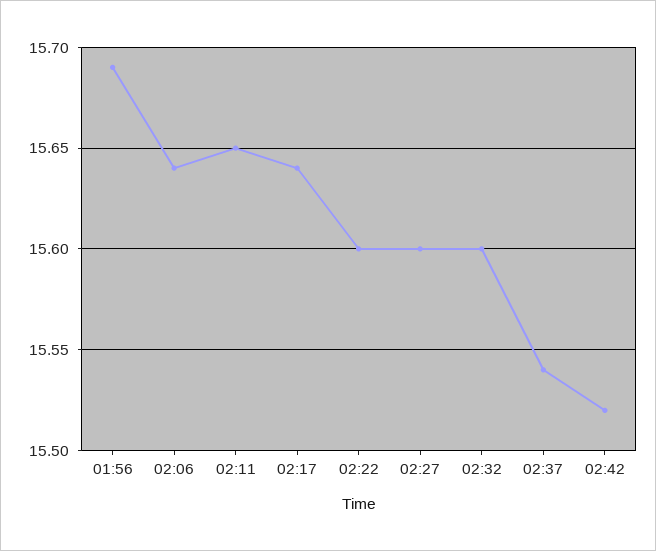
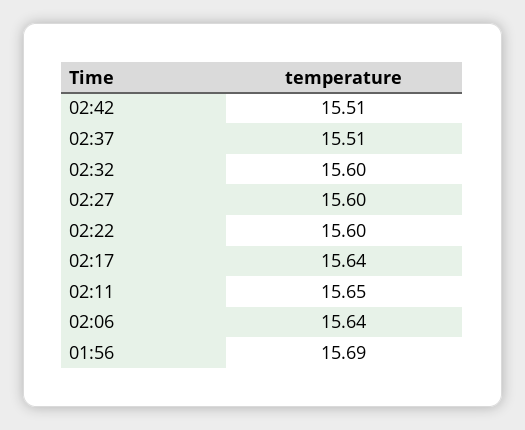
  {
    "01:56": 15.69,
    "02:06": 15.64,
    "02:11": 15.65,
    "02:17": 15.64,
    "02:22": 15.6,
    "02:27": 15.6,
    "02:32": 15.6,
-   "02:37": 15.54,
+   "02:37": 15.51,
-   "02:42": 15.52
+   "02:42": 15.51
  }

